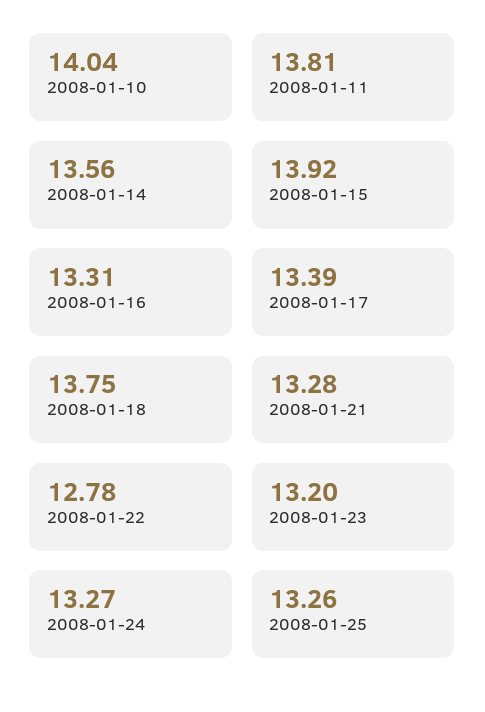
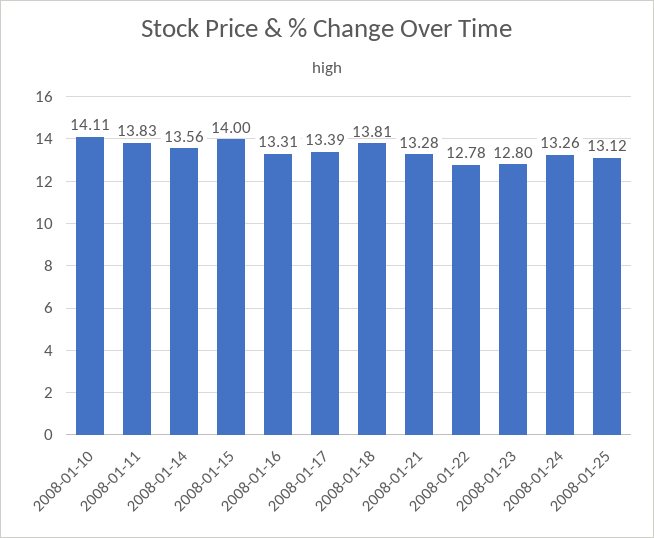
  {
-   "2008-01-10": 14.04,
+   "2008-01-10": 14.11,
-   "2008-01-11": 13.81,
+   "2008-01-11": 13.83,
    "2008-01-14": 13.56,
-   "2008-01-15": 13.92,
+   "2008-01-15": 14,
    "2008-01-16": 13.31,
    "2008-01-17": 13.39,
-   "2008-01-18": 13.75,
+   "2008-01-18": 13.81,
    "2008-01-21": 13.28,
    "2008-01-22": 12.78,
-   "2008-01-23": 13.2,
+   "2008-01-23": 12.8,
-   "2008-01-24": 13.27,
+   "2008-01-24": 13.26,
-   "2008-01-25": 13.26
+   "2008-01-25": 13.12
  }

